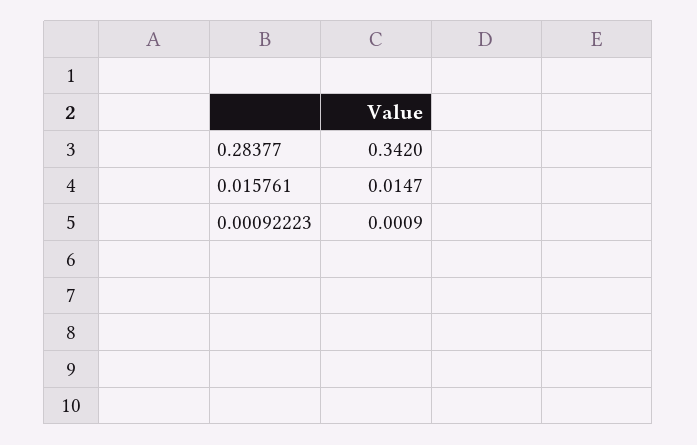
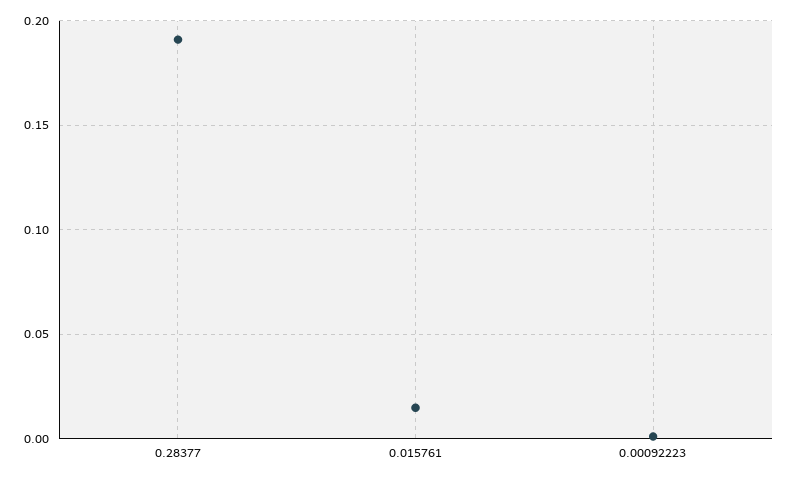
  {
-   "0.28377": 0.342,
+   "0.28377": 0.19,
    "0.015761": 0.0147,
    "0.00092223": 0.0009
  }

